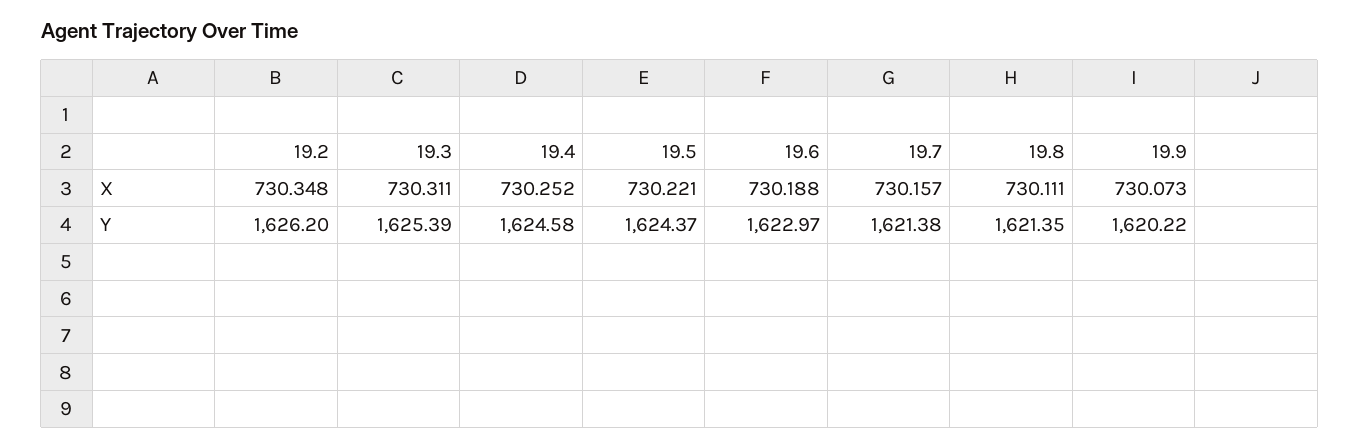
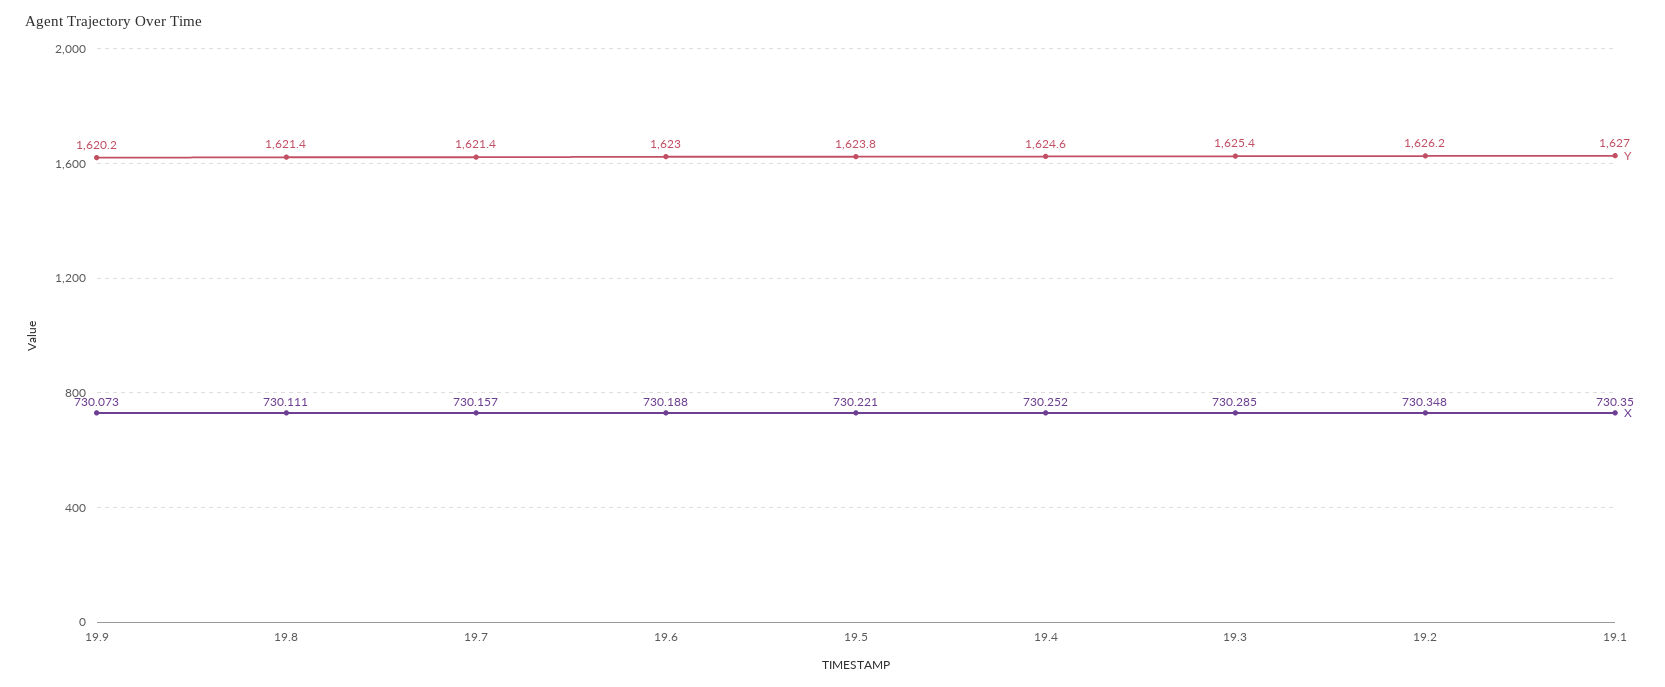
  {
    "X": {
      "19.2": 730.348,
-     "19.3": 730.311,
+     "19.3": 730.285,
      "19.4": 730.252,
      "19.5": 730.221,
      "19.6": 730.188,
      "19.7": 730.157,
      "19.8": 730.111,
-     "19.9": 730.073
+     "19.9": 730.073,
+     "19.1": 730.35
    },
    "Y": {
      "19.2": 1626.2,
      "19.3": 1625.39,
      "19.4": 1624.58,
-     "19.5": 1624.37,
+     "19.5": 1623.8,
      "19.6": 1622.97,
      "19.7": 1621.38,
      "19.8": 1621.35,
-     "19.9": 1620.22
+     "19.9": 1620.22,
+     "19.1": 1627
    }
  }

